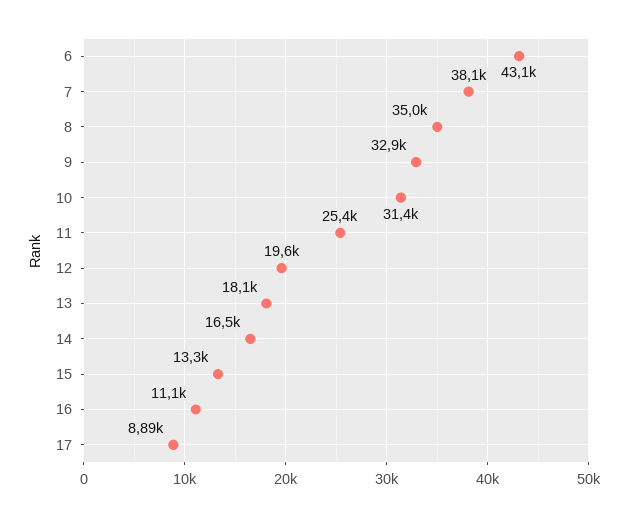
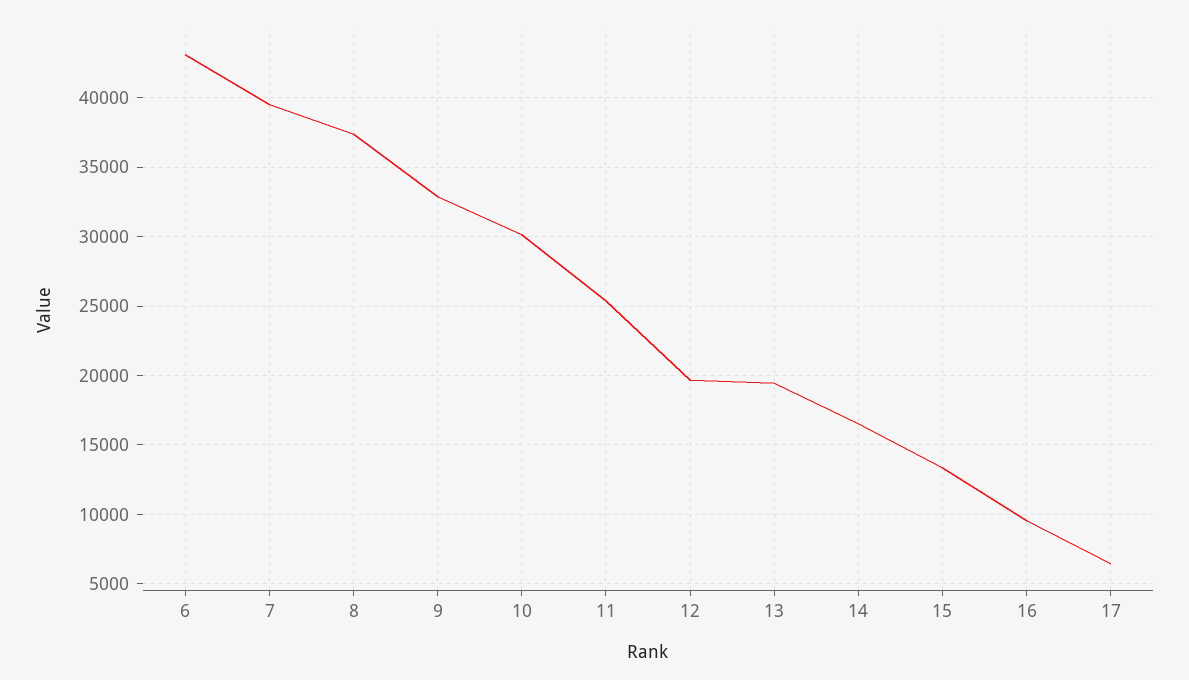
  {
    "6": 43100,
-   "7": 38100,
+   "7": 39500,
-   "8": 35000,
+   "8": 37500,
    "9": 32900,
-   "10": 31400,
+   "10": 30000,
    "11": 25400,
    "12": 19600,
-   "13": 18100,
+   "13": 19500,
    "14": 16500,
    "15": 13300,
-   "16": 11100,
+   "16": 9500,
-   "17": 8890
+   "17": 6500
  }

